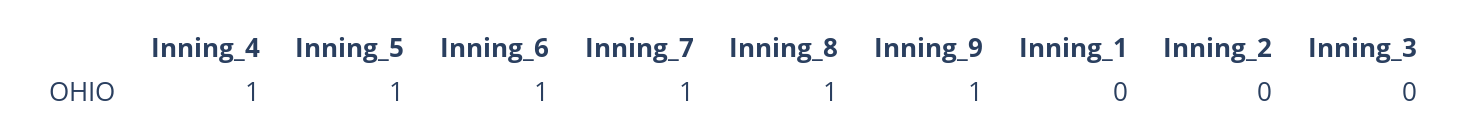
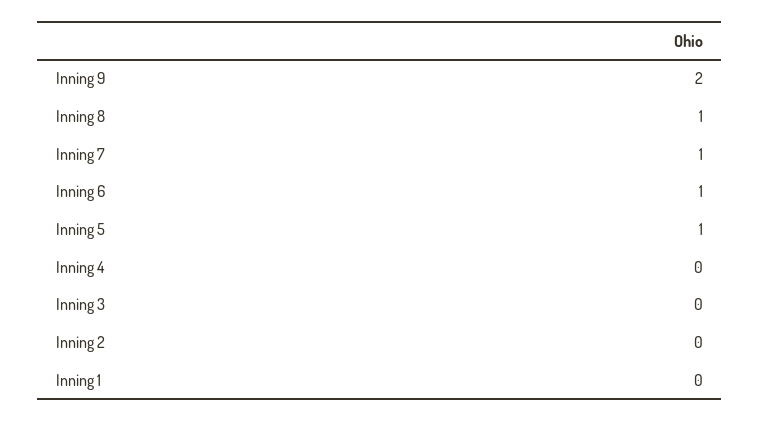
  {
-   "Inning_4": 1,
+   "Inning_4": 0,
    "Inning_5": 1,
    "Inning_6": 1,
    "Inning_7": 1,
    "Inning_8": 1,
-   "Inning_9": 1,
+   "Inning_9": 2,
    "Inning_1": 0,
    "Inning_2": 0,
    "Inning_3": 0
  }

